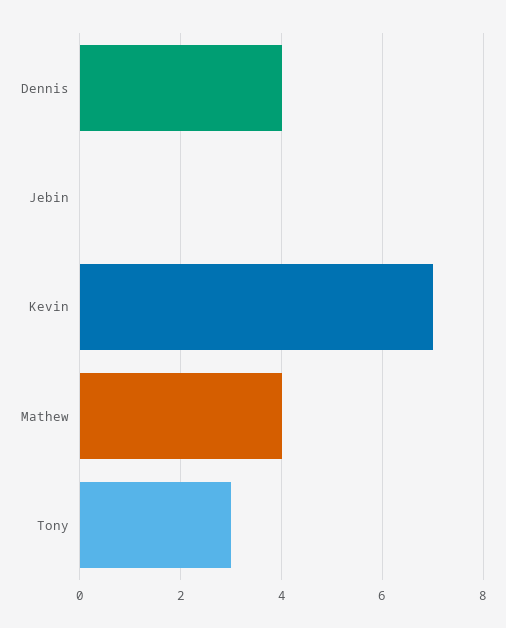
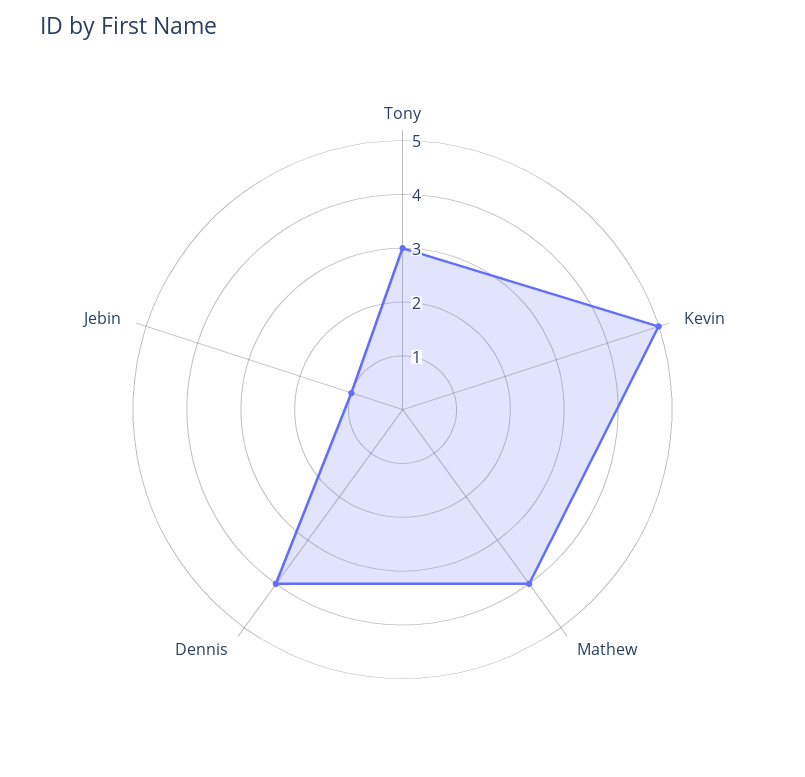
  {
    "Dennis": 4,
-   "Jebin": 0,
+   "Jebin": 1,
-   "Kevin": 7,
+   "Kevin": 5,
    "Mathew": 4,
    "Tony": 3
  }

